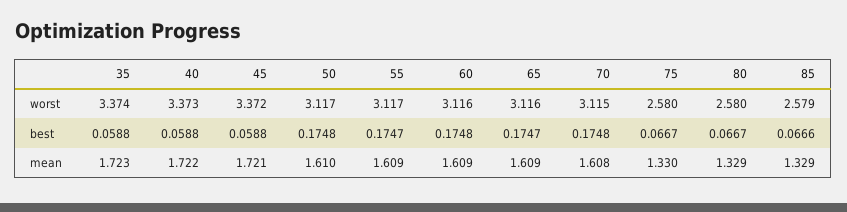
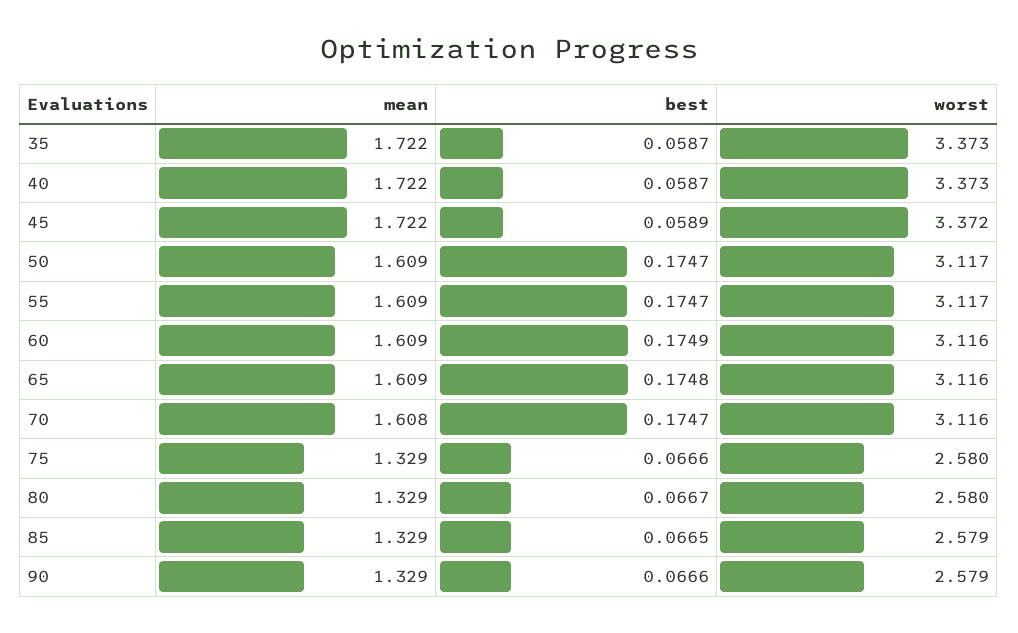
  {
    "35": {
-     "worst": 3.374,
+     "worst": 3.373,
-     "best": 0.0588,
+     "best": 0.0587,
-     "mean": 1.723
+     "mean": 1.722
    },
    "40": {
      "worst": 3.373,
-     "best": 0.0588,
+     "best": 0.0587,
      "mean": 1.722
    },
    "45": {
      "worst": 3.372,
-     "best": 0.0588,
+     "best": 0.0589,
-     "mean": 1.721
+     "mean": 1.722
    },
    "50": {
      "worst": 3.117,
-     "best": 0.1748,
+     "best": 0.1747,
-     "mean": 1.61
+     "mean": 1.609
    },
    "55": {
      "worst": 3.117,
      "best": 0.1747,
      "mean": 1.609
    },
    "60": {
      "worst": 3.116,
-     "best": 0.1748,
+     "best": 0.1749,
      "mean": 1.609
    },
    "65": {
      "worst": 3.116,
-     "best": 0.1747,
+     "best": 0.1748,
      "mean": 1.609
    },
    "70": {
-     "worst": 3.115,
+     "worst": 3.116,
-     "best": 0.1748,
+     "best": 0.1747,
      "mean": 1.608
    },
    "75": {
      "worst": 2.58,
-     "best": 0.0667,
+     "best": 0.0666,
-     "mean": 1.33
+     "mean": 1.329
    },
    "80": {
      "worst": 2.58,
      "best": 0.0667,
      "mean": 1.329
    },
    "85": {
      "worst": 2.579,
-     "best": 0.0666,
+     "best": 0.0665,
      "mean": 1.329
-   }
+   },
+   "90": {
+     "mean": 1.329,
+     "best": 0.0666,
+     "worst": 2.579
+   }
  }

